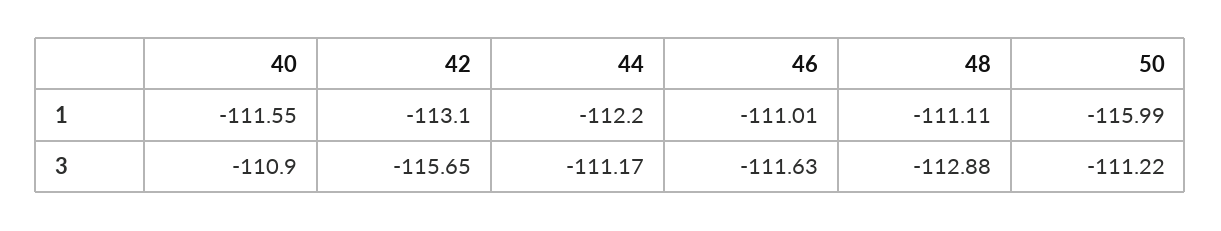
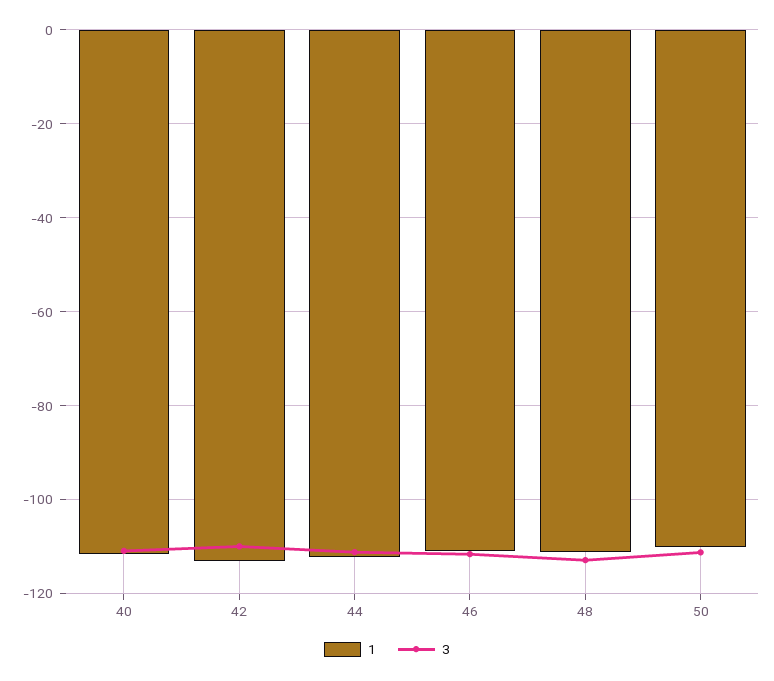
  {
    "1": {
      "40": -111.55,
      "42": -113.1,
      "44": -112.2,
      "46": -111.01,
      "48": -111.11,
-     "50": -115.99
+     "50": -110
    },
    "3": {
      "40": -110.9,
-     "42": -115.65,
+     "42": -110,
      "44": -111.17,
      "46": -111.63,
      "48": -112.88,
      "50": -111.22
    }
  }

